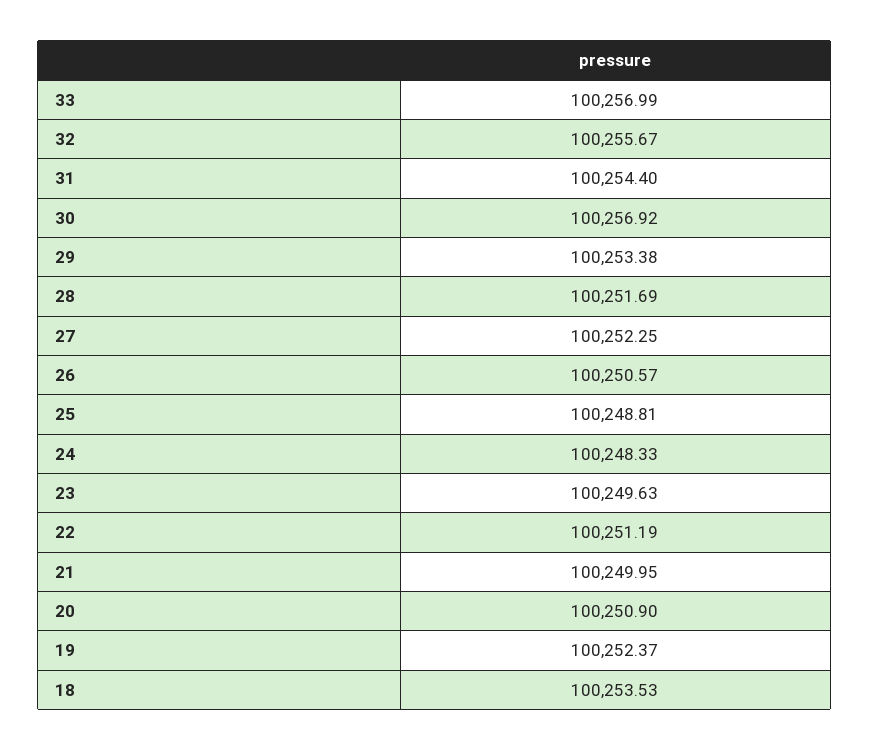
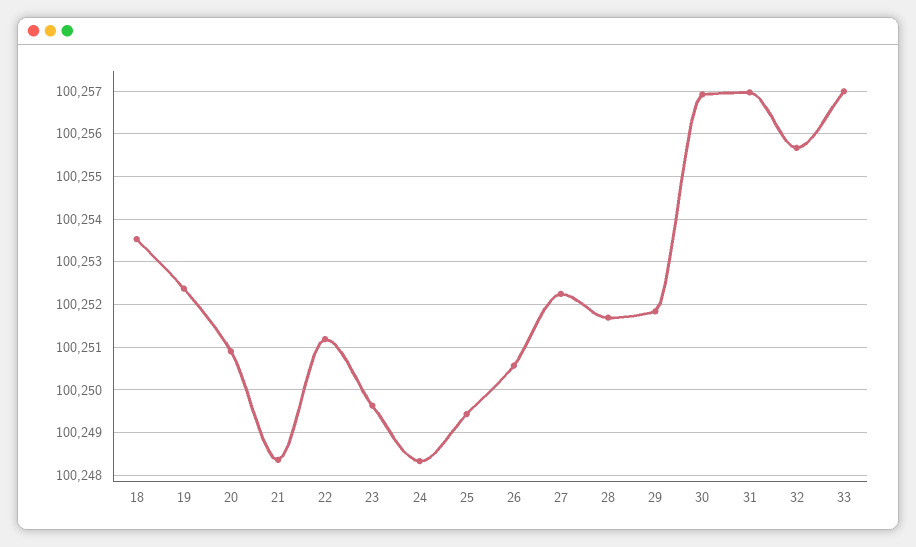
  {
    "33": 100256.99,
    "32": 100255.67,
-   "31": 100254.4,
+   "31": 100257,
    "30": 100256.92,
-   "29": 100253.38,
+   "29": 100251.8,
    "28": 100251.69,
    "27": 100252.25,
    "26": 100250.57,
-   "25": 100248.81,
+   "25": 100249.4,
    "24": 100248.33,
    "23": 100249.63,
    "22": 100251.19,
-   "21": 100249.95,
+   "21": 100248.4,
    "20": 100250.9,
    "19": 100252.37,
    "18": 100253.53
  }

